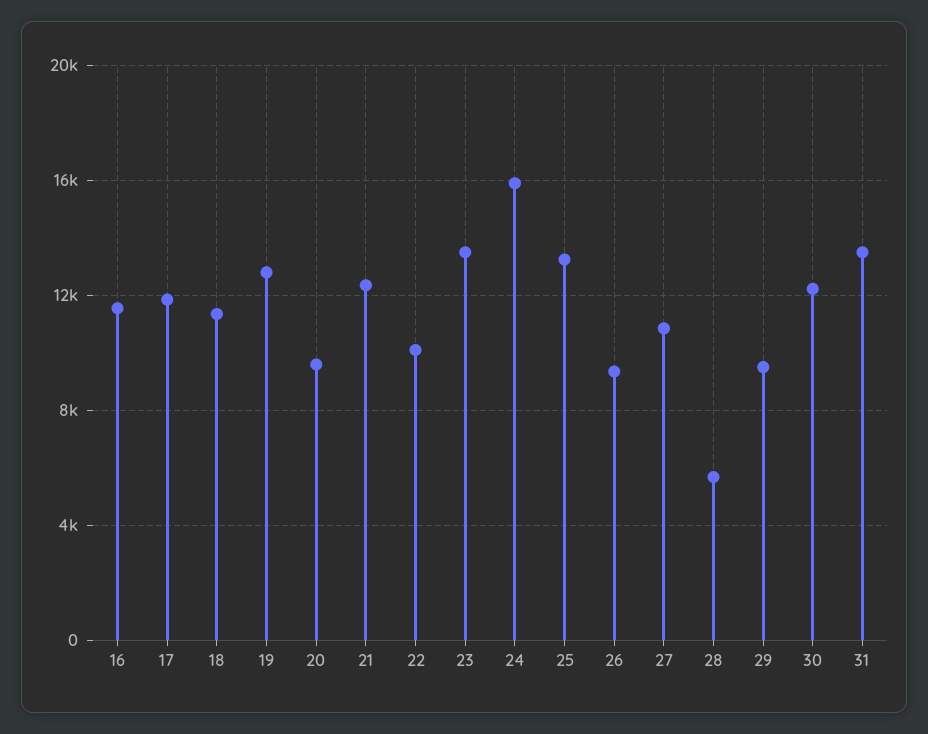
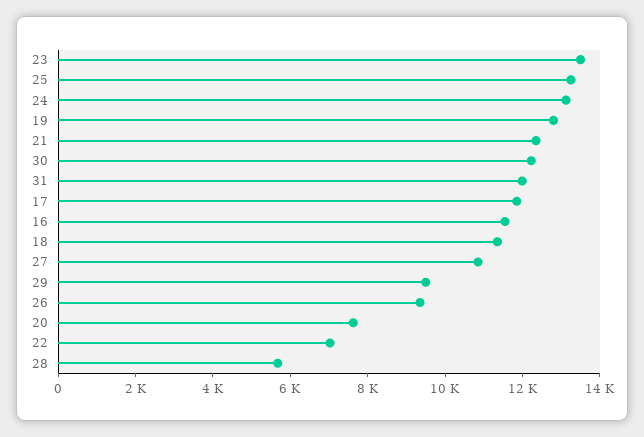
  {
    "16": 11500,
    "17": 12000,
    "18": 11500,
    "19": 13000,
-   "20": 9500,
+   "20": 7500,
    "21": 12500,
-   "22": 10000,
+   "22": 7000,
    "23": 13500,
-   "24": 16000,
+   "24": 13000,
    "25": 13500,
    "26": 9500,
    "27": 11000,
    "28": 5500,
    "29": 9500,
    "30": 12000,
-   "31": 13500
+   "31": 12000
  }

